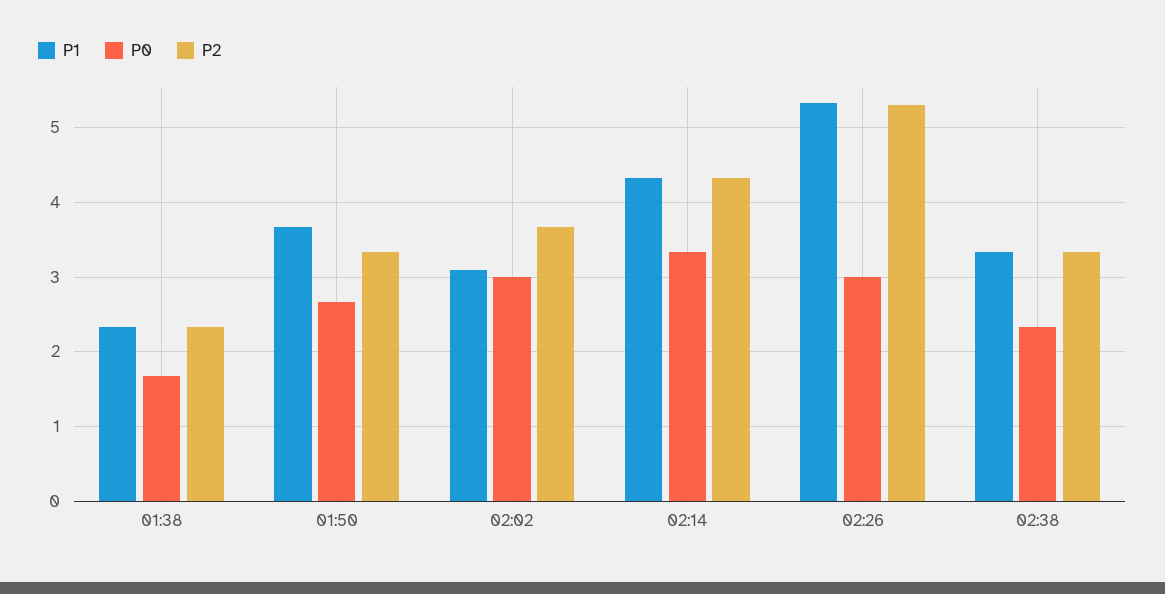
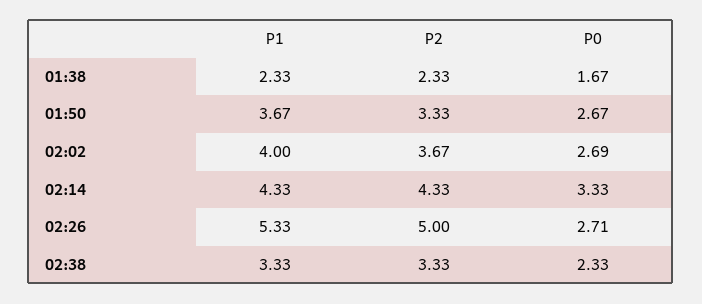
  {
    "P1": {
      "01:38": 2.33,
      "01:50": 3.67,
-     "02:02": 3.1,
+     "02:02": 4,
      "02:14": 4.33,
      "02:26": 5.33,
      "02:38": 3.33
    },
    "P0": {
      "01:38": 1.67,
      "01:50": 2.67,
-     "02:02": 3,
+     "02:02": 2.69,
      "02:14": 3.33,
-     "02:26": 3,
+     "02:26": 2.71,
      "02:38": 2.33
    },
    "P2": {
      "01:38": 2.33,
      "01:50": 3.33,
      "02:02": 3.67,
      "02:14": 4.33,
-     "02:26": 5.3,
+     "02:26": 5,
      "02:38": 3.33
    }
  }

